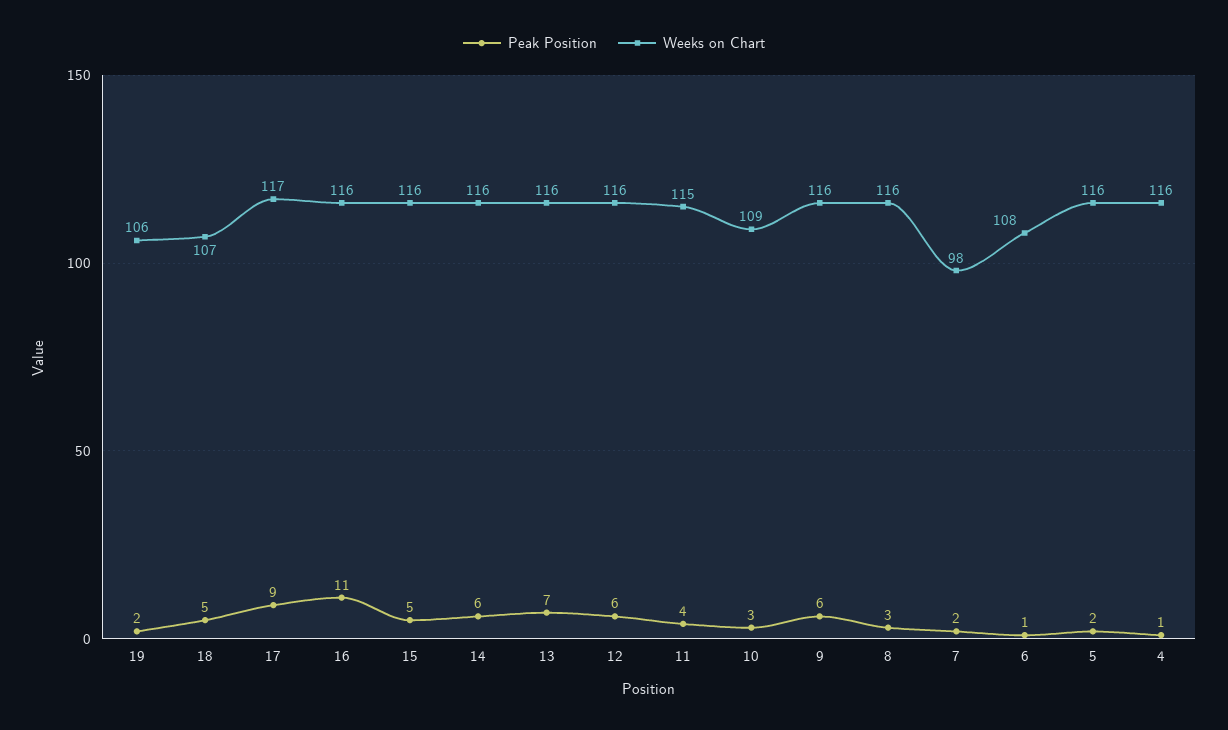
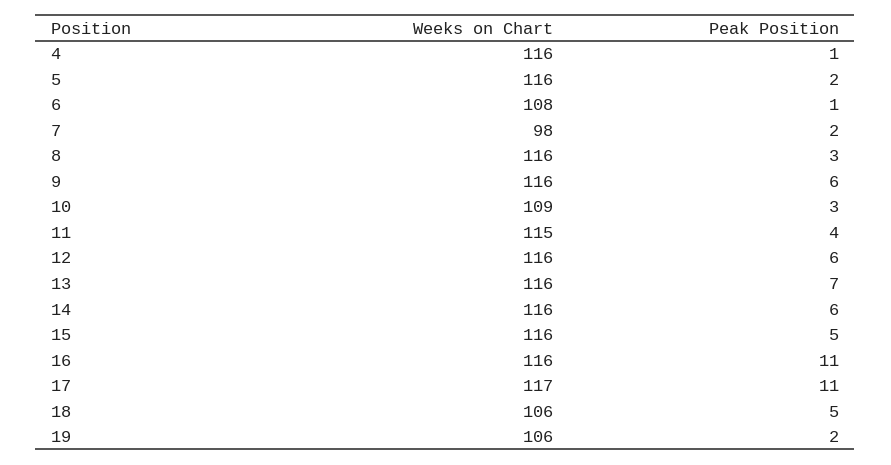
  {
    "Peak Position": {
      "19": 2,
      "18": 5,
-     "17": 9,
+     "17": 11,
      "16": 11,
      "15": 5,
      "14": 6,
      "13": 7,
      "12": 6,
      "11": 4,
      "10": 3,
      "9": 6,
      "8": 3,
      "7": 2,
      "6": 1,
      "5": 2,
      "4": 1
    },
    "Weeks on Chart": {
      "19": 106,
-     "18": 107,
+     "18": 106,
      "17": 117,
      "16": 116,
      "15": 116,
      "14": 116,
      "13": 116,
      "12": 116,
      "11": 115,
      "10": 109,
      "9": 116,
      "8": 116,
      "7": 98,
      "6": 108,
      "5": 116,
      "4": 116
    }
  }

